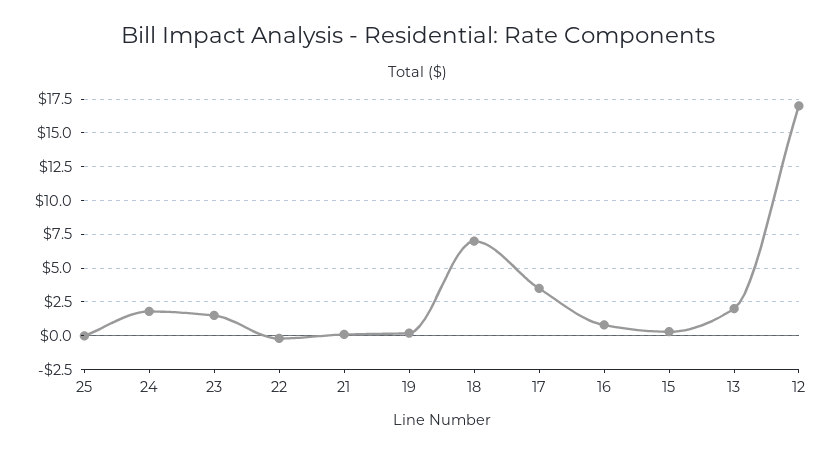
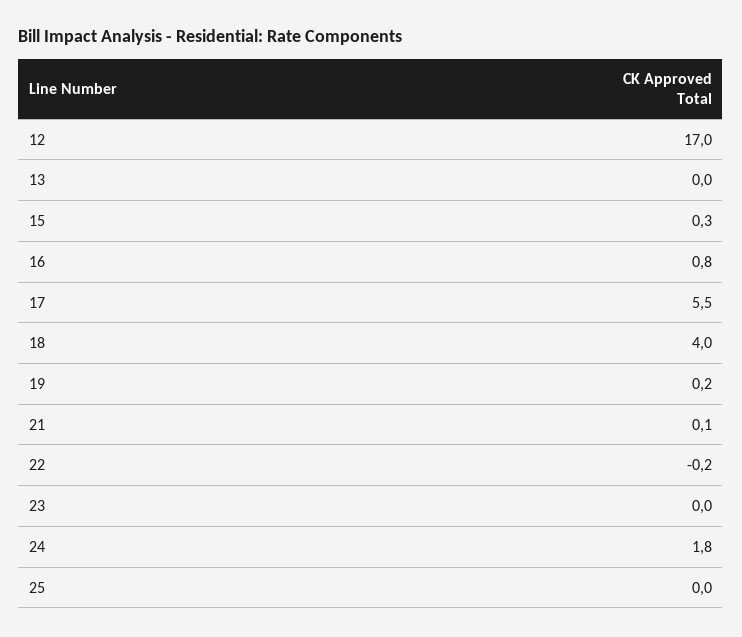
  {
    "25": 0,
    "24": 1.8,
-   "23": 1.5,
+   "23": 0,
    "22": -0.2,
    "21": 0.1,
    "19": 0.2,
-   "18": 7,
+   "18": 4,
-   "17": 3.5,
+   "17": 5.5,
    "16": 0.8,
    "15": 0.3,
-   "13": 2,
+   "13": 0,
    "12": 17
  }

